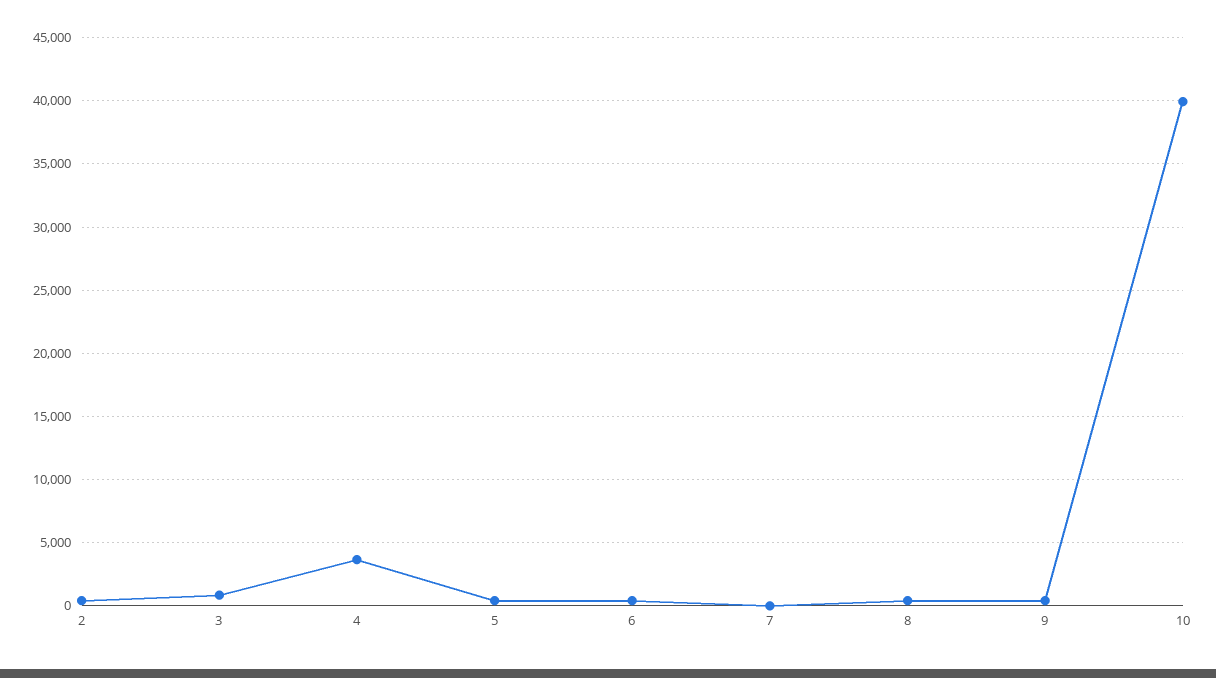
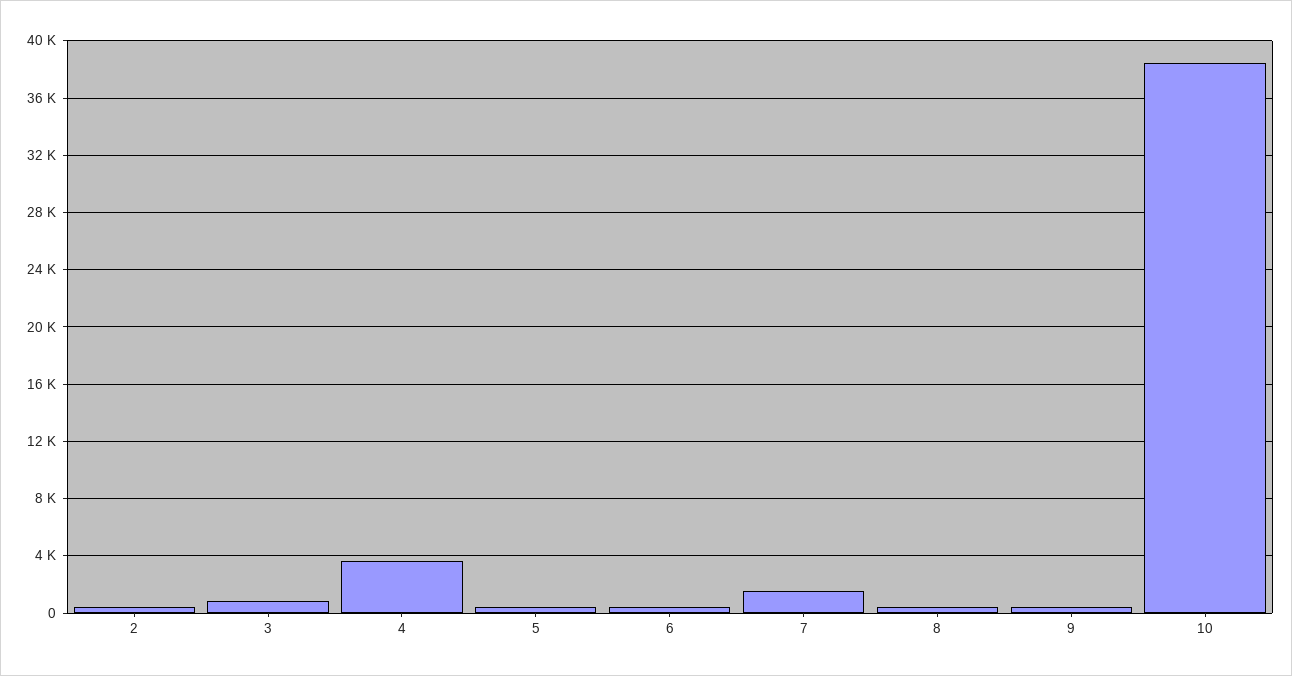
  {
    "2": 500,
    "3": 1000,
    "4": 3500,
    "5": 500,
    "6": 500,
-   "7": 0,
+   "7": 1500,
    "8": 500,
    "9": 500,
-   "10": 40000
+   "10": 38500
  }

